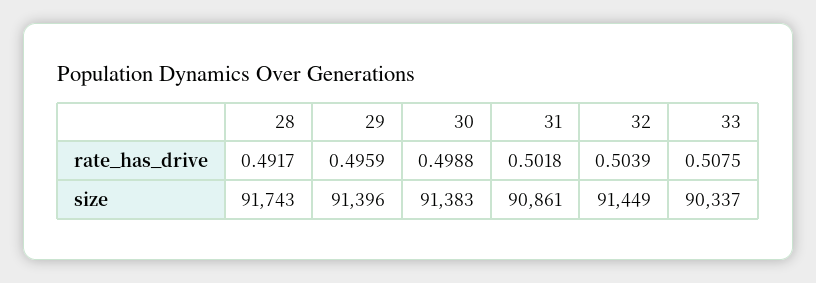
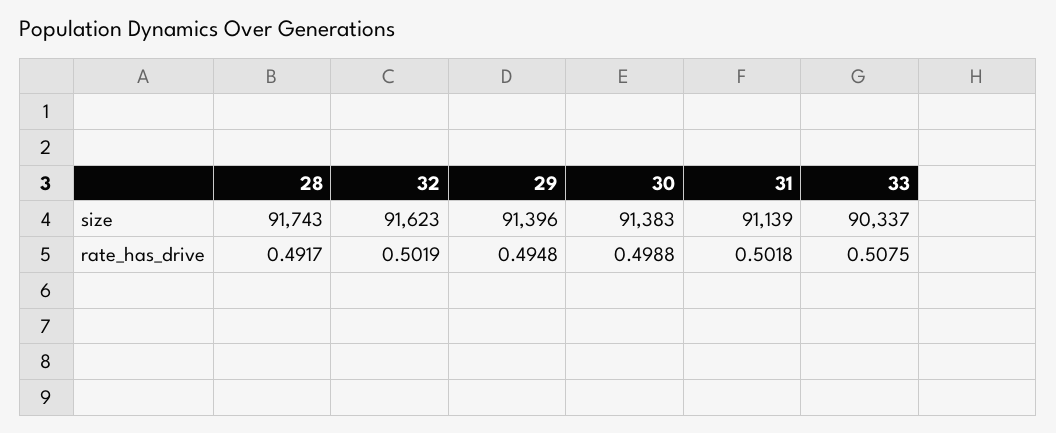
  {
    "28": {
      "rate_has_drive": 0.4917,
      "size": 91743
    },
    "29": {
-     "rate_has_drive": 0.4959,
+     "rate_has_drive": 0.4948,
      "size": 91396
    },
    "30": {
      "rate_has_drive": 0.4988,
      "size": 91383
    },
    "31": {
      "rate_has_drive": 0.5018,
-     "size": 90861
+     "size": 91139
    },
    "32": {
-     "rate_has_drive": 0.5039,
+     "rate_has_drive": 0.5019,
-     "size": 91449
+     "size": 91623
    },
    "33": {
      "rate_has_drive": 0.5075,
      "size": 90337
    }
  }

